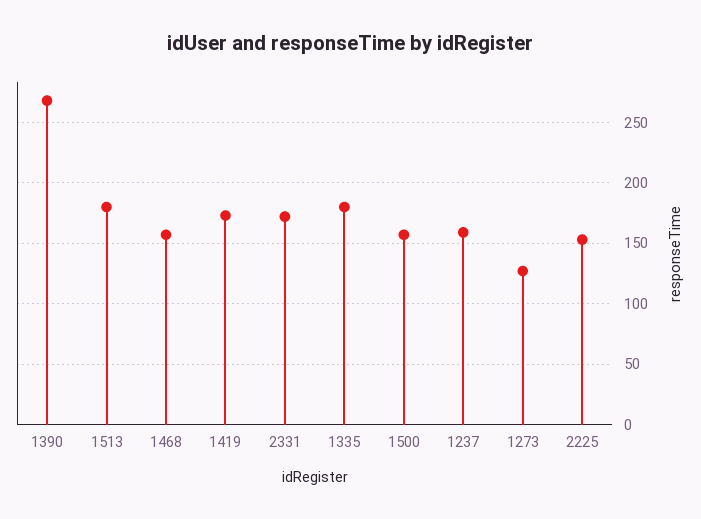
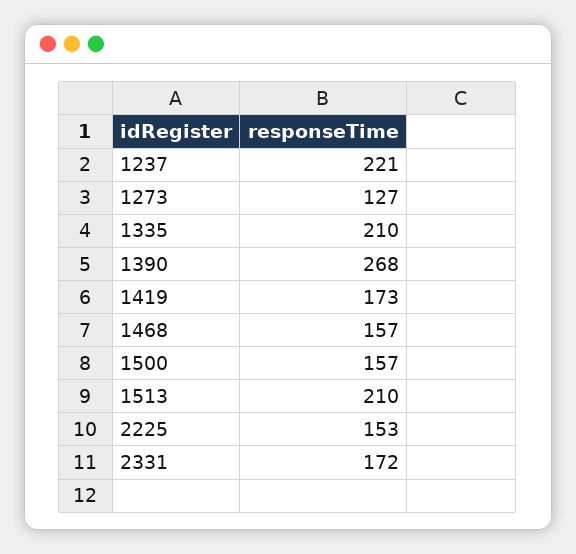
  {
    "1390": 268,
-   "1513": 180,
+   "1513": 210,
    "1468": 157,
    "1419": 173,
    "2331": 172,
-   "1335": 180,
+   "1335": 210,
    "1500": 157,
-   "1237": 160,
+   "1237": 221,
    "1273": 127,
    "2225": 153
  }

